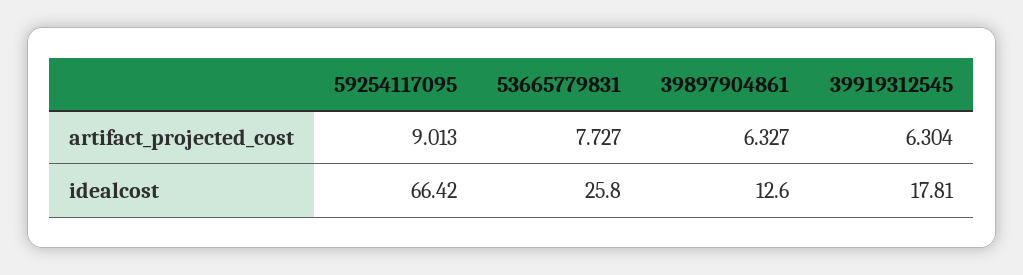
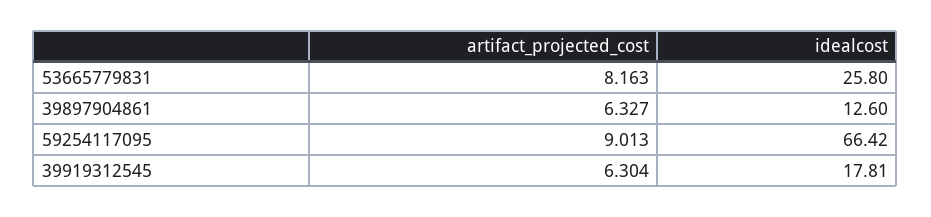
  {
    "59254117095": {
      "artifact_projected_cost": 9.013,
      "idealcost": 66.42
    },
    "53665779831": {
-     "artifact_projected_cost": 7.727,
+     "artifact_projected_cost": 8.163,
      "idealcost": 25.8
    },
    "39897904861": {
      "artifact_projected_cost": 6.327,
      "idealcost": 12.6
    },
    "39919312545": {
      "artifact_projected_cost": 6.304,
      "idealcost": 17.81
    }
  }

